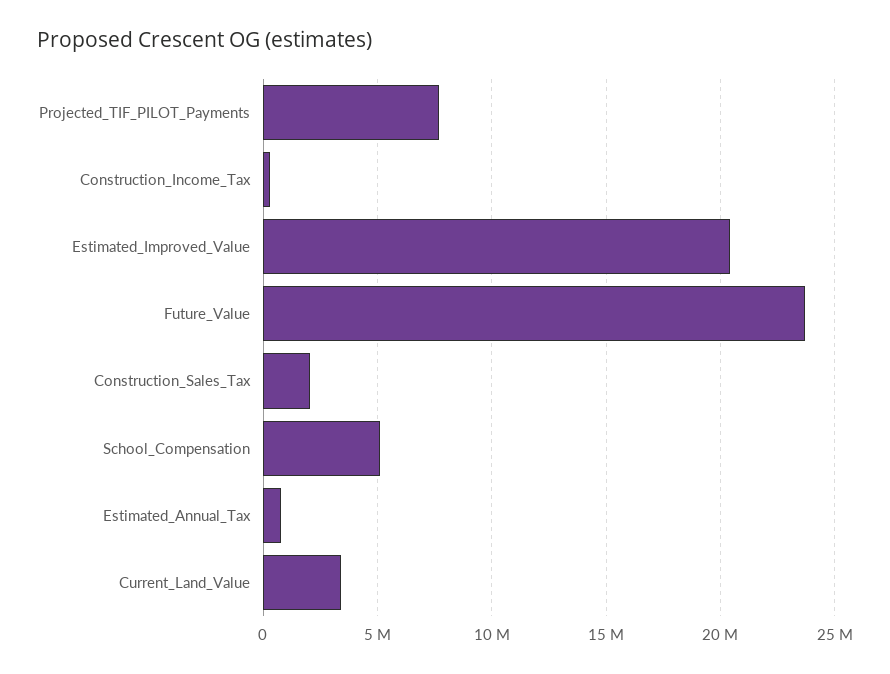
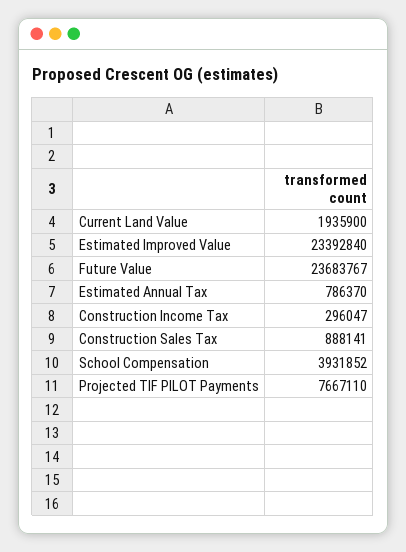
  {
    "Projected_TIF_PILOT_Payments": 7667110,
    "Construction_Income_Tax": 296047,
-   "Estimated_Improved_Value": 20500000,
+   "Estimated_Improved_Value": 23392840,
    "Future_Value": 23683767,
-   "Construction_Sales_Tax": 2000000,
+   "Construction_Sales_Tax": 888141,
-   "School_Compensation": 5000000,
+   "School_Compensation": 3931852,
    "Estimated_Annual_Tax": 786370,
-   "Current_Land_Value": 3500000
+   "Current_Land_Value": 1935900
  }

